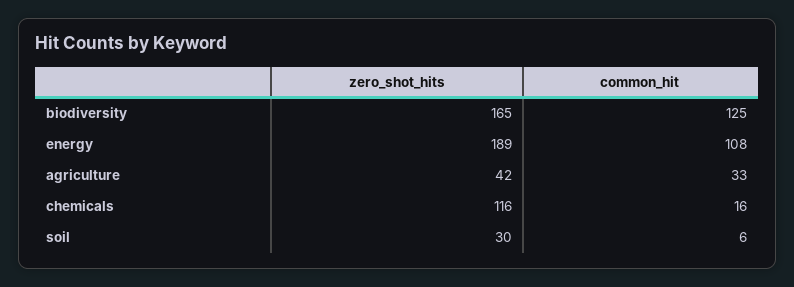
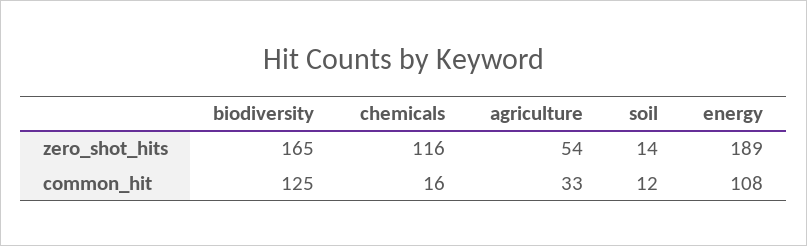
  {
    "zero_shot_hits": {
      "biodiversity": 165,
      "energy": 189,
-     "agriculture": 42,
+     "agriculture": 54,
      "chemicals": 116,
-     "soil": 30
+     "soil": 14
    },
    "common_hit": {
      "biodiversity": 125,
      "energy": 108,
      "agriculture": 33,
      "chemicals": 16,
-     "soil": 6
+     "soil": 12
    }
  }

